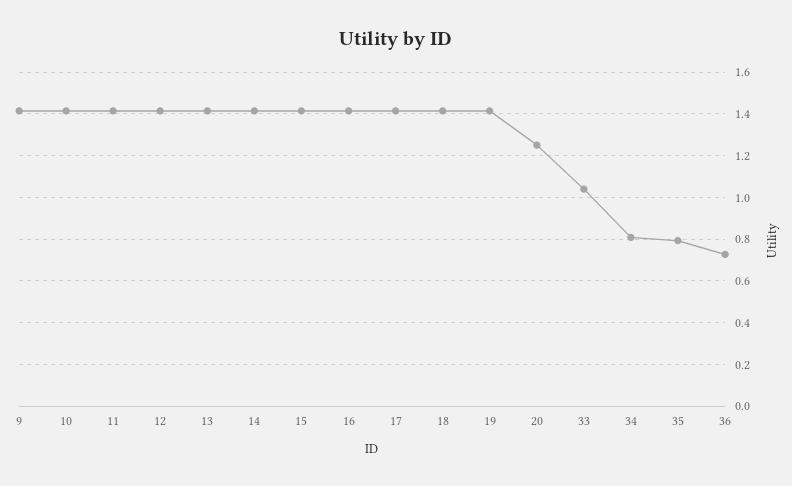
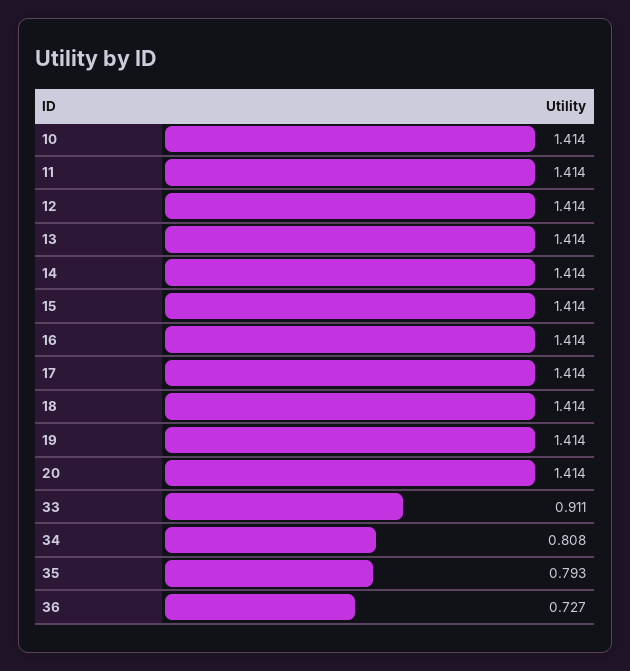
  {
-   "9": 1.4,
    "10": 1.414,
    "11": 1.414,
    "12": 1.414,
    "13": 1.414,
    "14": 1.414,
    "15": 1.414,
    "16": 1.414,
    "17": 1.414,
    "18": 1.414,
    "19": 1.414,
-   "20": 1.25,
+   "20": 1.414,
-   "33": 1.05,
+   "33": 0.911,
    "34": 0.808,
    "35": 0.793,
    "36": 0.727
  }

